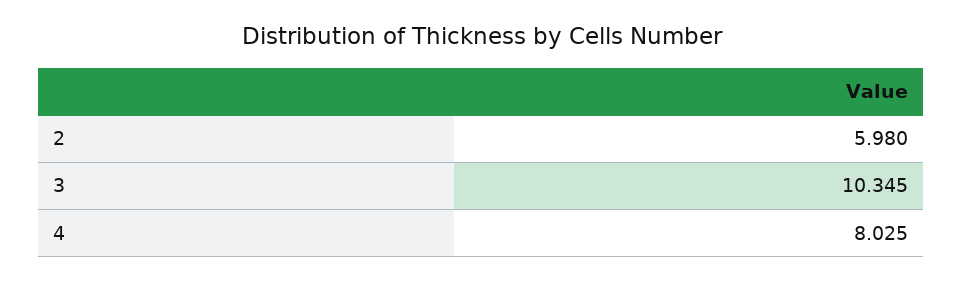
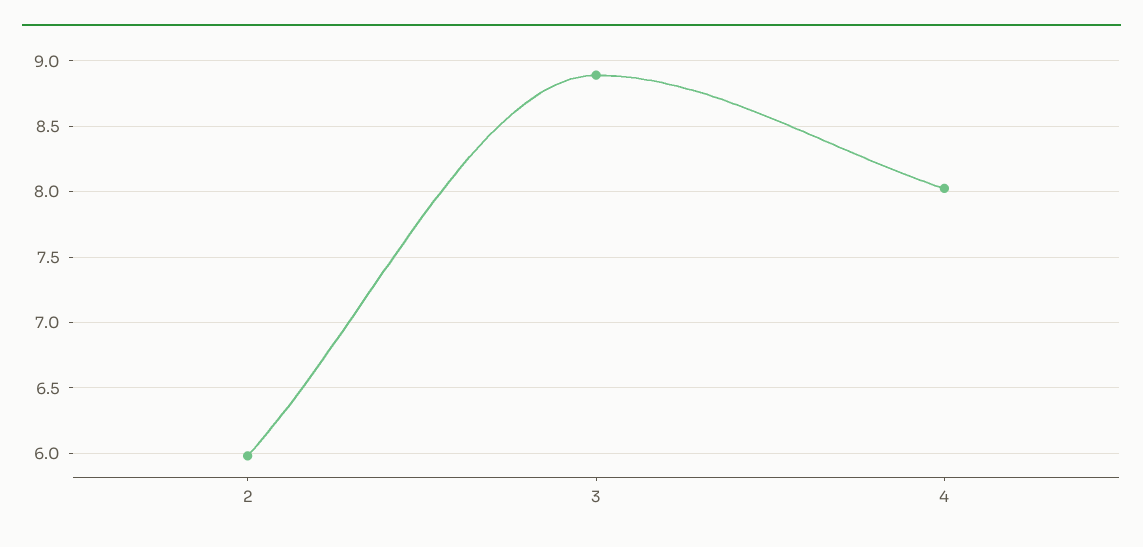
  {
    "2": 5.98,
-   "3": 10.345,
+   "3": 8.9,
    "4": 8.025
  }

